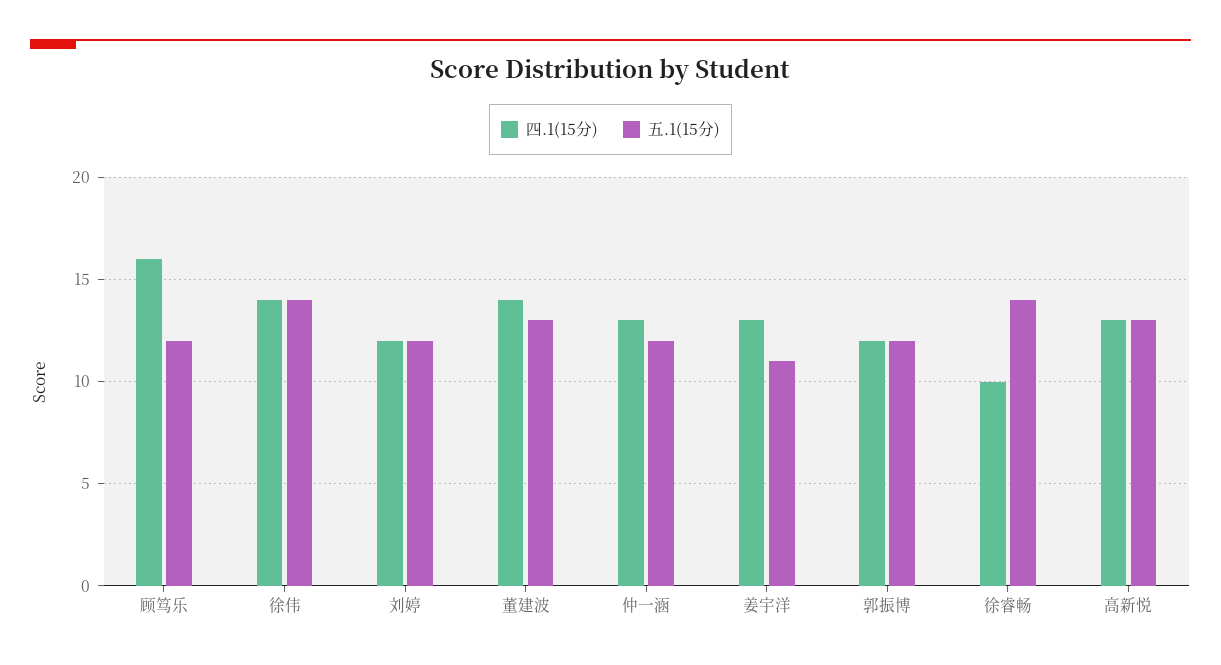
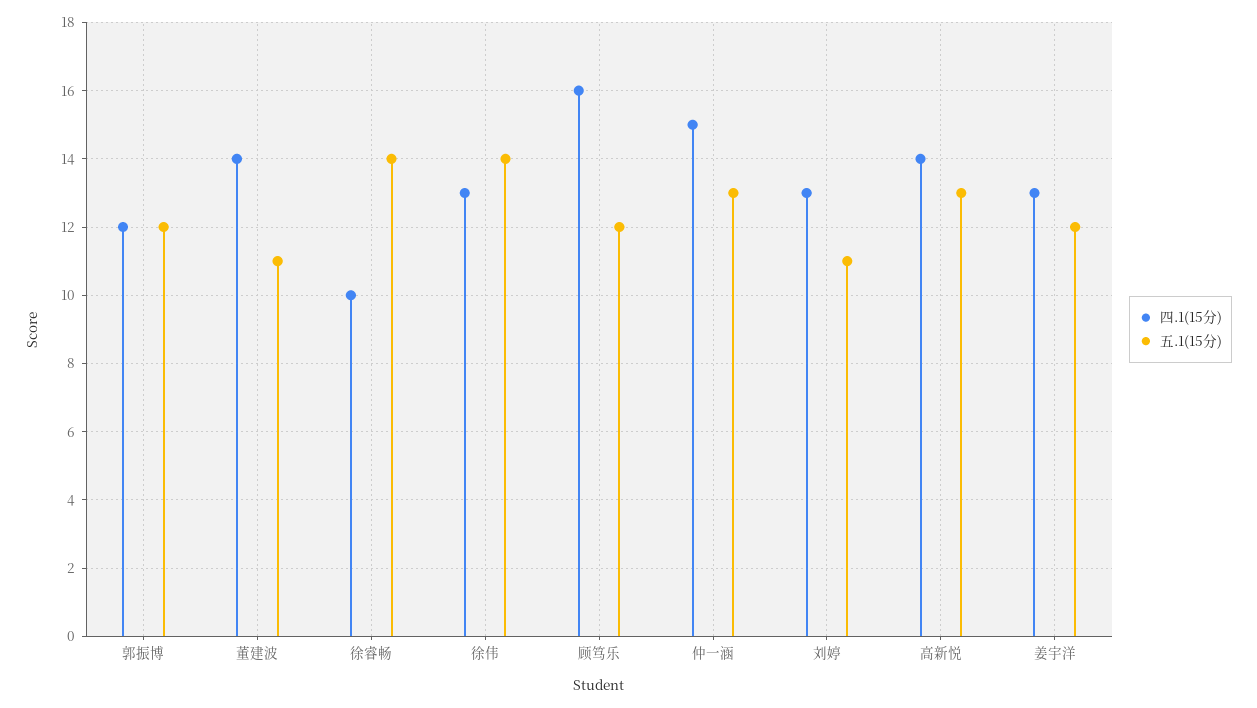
  {
    "四.1(15分)": {
      "顾笃乐": 16,
-     "徐伟": 14,
+     "徐伟": 13,
-     "刘婷": 12,
+     "刘婷": 13,
      "董建波": 14,
-     "仲一涵": 13,
+     "仲一涵": 15,
      "姜宇洋": 13,
      "郭振博": 12,
      "徐睿畅": 10,
-     "高新悦": 13
+     "高新悦": 14
    },
    "五.1(15分)": {
      "顾笃乐": 12,
      "徐伟": 14,
-     "刘婷": 12,
+     "刘婷": 11,
-     "董建波": 13,
+     "董建波": 11,
-     "仲一涵": 12,
+     "仲一涵": 13,
-     "姜宇洋": 11,
+     "姜宇洋": 12,
      "郭振博": 12,
      "徐睿畅": 14,
      "高新悦": 13
    }
  }

